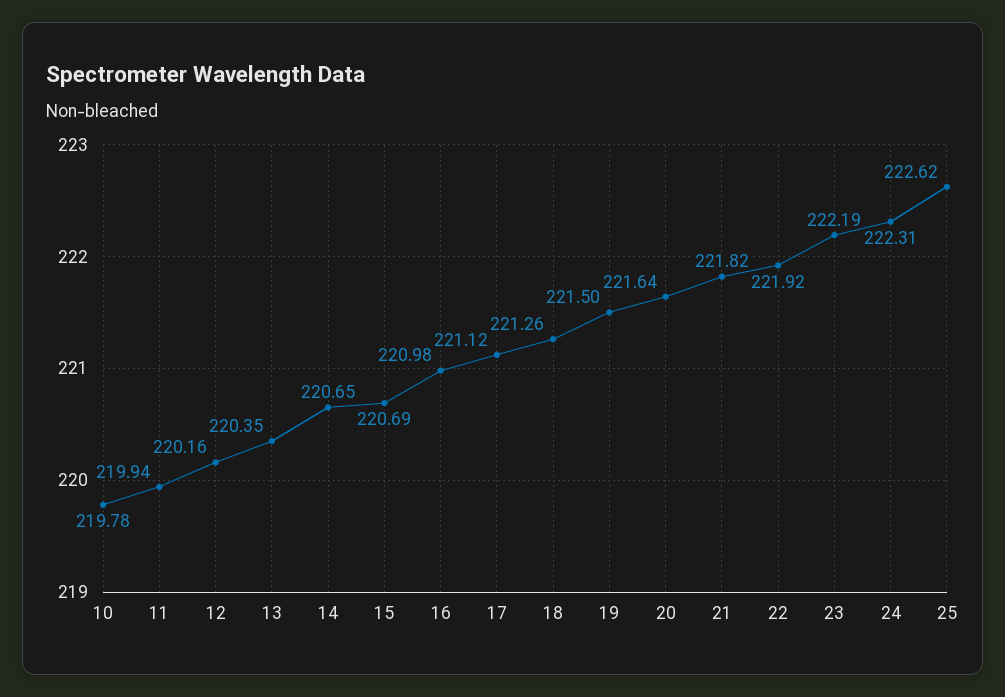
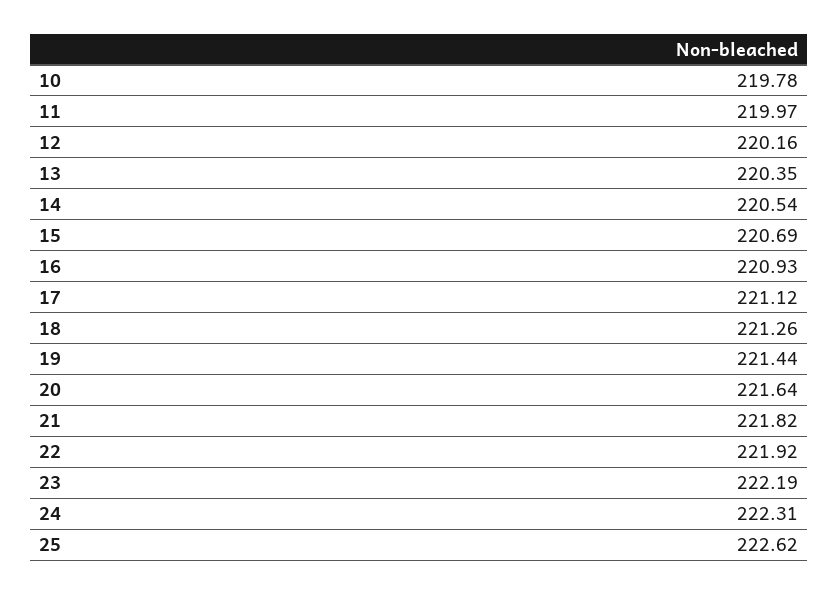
  {
    "10": 219.78,
-   "11": 219.94,
+   "11": 219.97,
    "12": 220.16,
    "13": 220.35,
-   "14": 220.65,
+   "14": 220.54,
    "15": 220.69,
-   "16": 220.98,
+   "16": 220.93,
    "17": 221.12,
    "18": 221.26,
-   "19": 221.5,
+   "19": 221.44,
    "20": 221.64,
    "21": 221.82,
    "22": 221.92,
    "23": 222.19,
    "24": 222.31,
    "25": 222.62
  }

